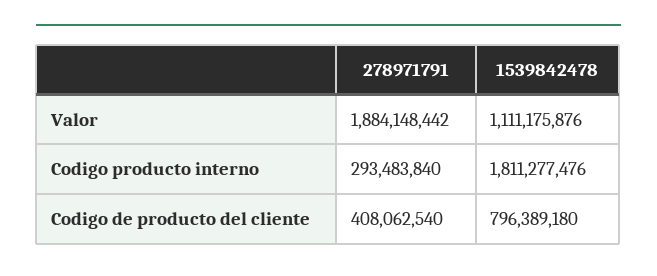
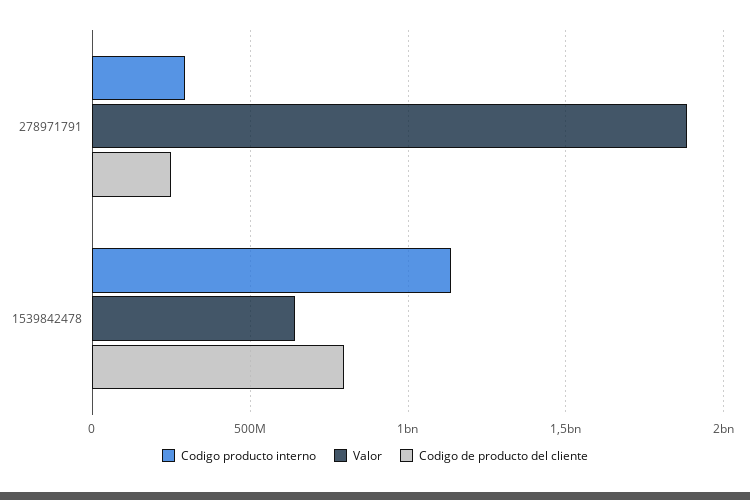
  {
    "Valor": {
      "278971791": 1884148442,
-     "1539842478": 1111175876
+     "1539842478": 650000000
    },
    "Codigo producto interno": {
      "278971791": 293483840,
-     "1539842478": 1811277476
+     "1539842478": 1150000000
    },
    "Codigo de producto del cliente": {
-     "278971791": 408062540,
+     "278971791": 250000000,
      "1539842478": 796389180
    }
  }

